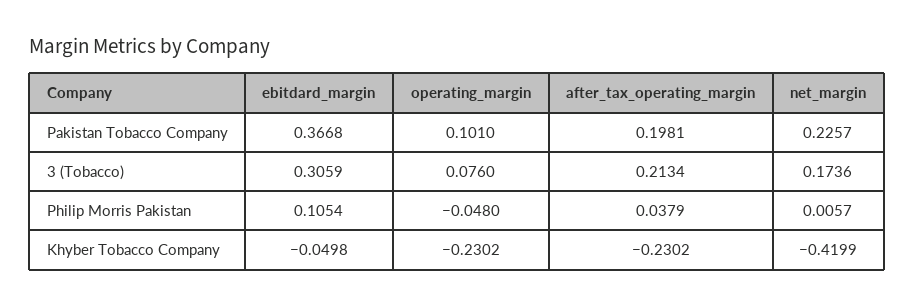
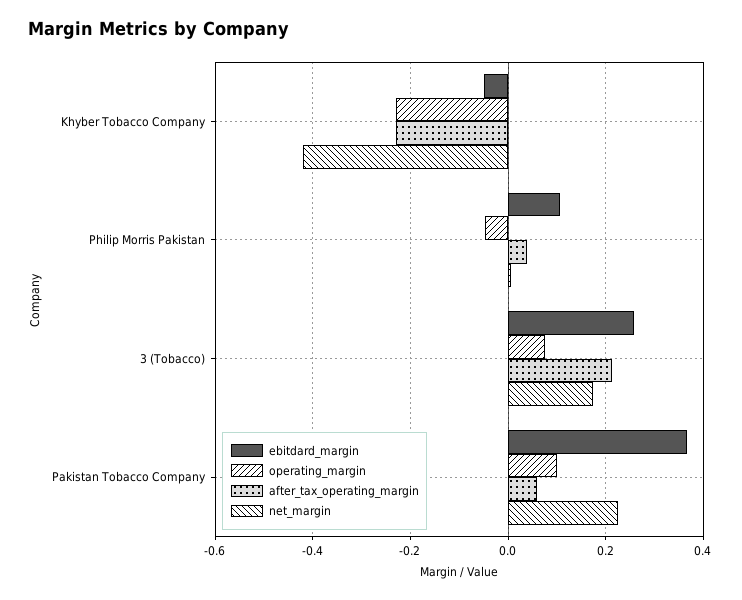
  {
    "ebitdard_margin": {
      "Pakistan Tobacco Company": 0.3668,
-     "3 (Tobacco)": 0.3059,
+     "3 (Tobacco)": 0.26,
      "Philip Morris Pakistan": 0.1054,
      "Khyber Tobacco Company": -0.0498
    },
    "operating_margin": {
      "Pakistan Tobacco Company": 0.101,
      "3 (Tobacco)": 0.076,
      "Philip Morris Pakistan": -0.048,
      "Khyber Tobacco Company": -0.2302
    },
    "after_tax_operating_margin": {
-     "Pakistan Tobacco Company": 0.1981,
+     "Pakistan Tobacco Company": 0.06,
      "3 (Tobacco)": 0.2134,
      "Philip Morris Pakistan": 0.0379,
      "Khyber Tobacco Company": -0.2302
    },
    "net_margin": {
      "Pakistan Tobacco Company": 0.2257,
      "3 (Tobacco)": 0.1736,
      "Philip Morris Pakistan": 0.0057,
      "Khyber Tobacco Company": -0.4199
    }
  }

